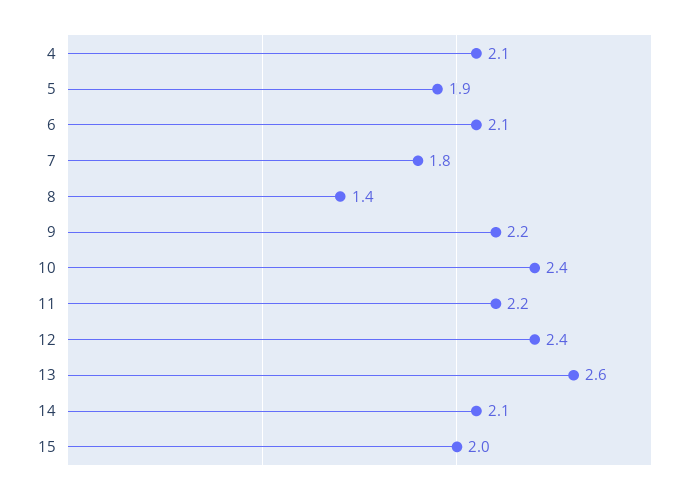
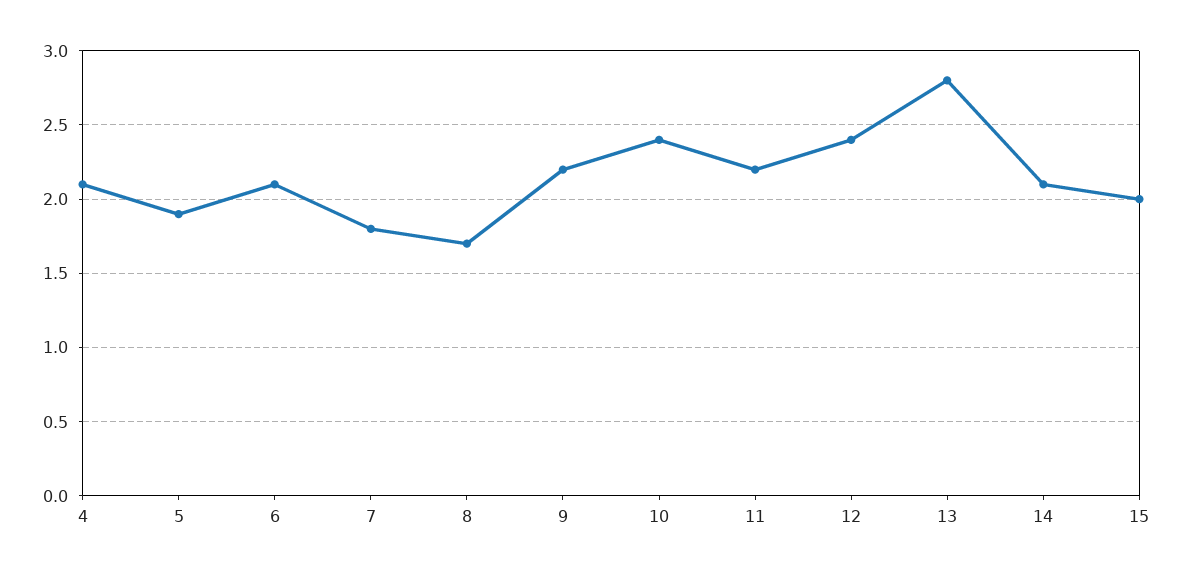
  {
    "4": 2.1,
    "5": 1.9,
    "6": 2.1,
    "7": 1.8,
-   "8": 1.4,
+   "8": 1.7,
    "9": 2.2,
    "10": 2.4,
    "11": 2.2,
    "12": 2.4,
-   "13": 2.6,
+   "13": 2.8,
    "14": 2.1,
    "15": 2
  }

